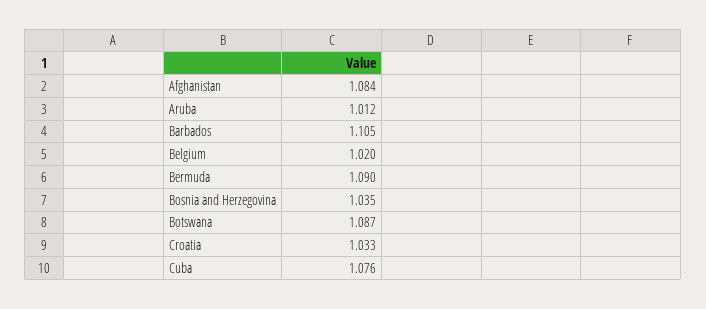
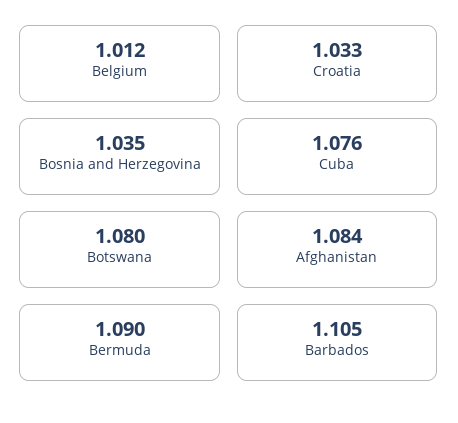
  {
    "Afghanistan": 1.084,
-   "Aruba": 1.012,
    "Barbados": 1.105,
-   "Belgium": 1.02,
+   "Belgium": 1.012,
    "Bermuda": 1.09,
    "Bosnia and Herzegovina": 1.035,
-   "Botswana": 1.087,
+   "Botswana": 1.08,
    "Croatia": 1.033,
    "Cuba": 1.076
  }

